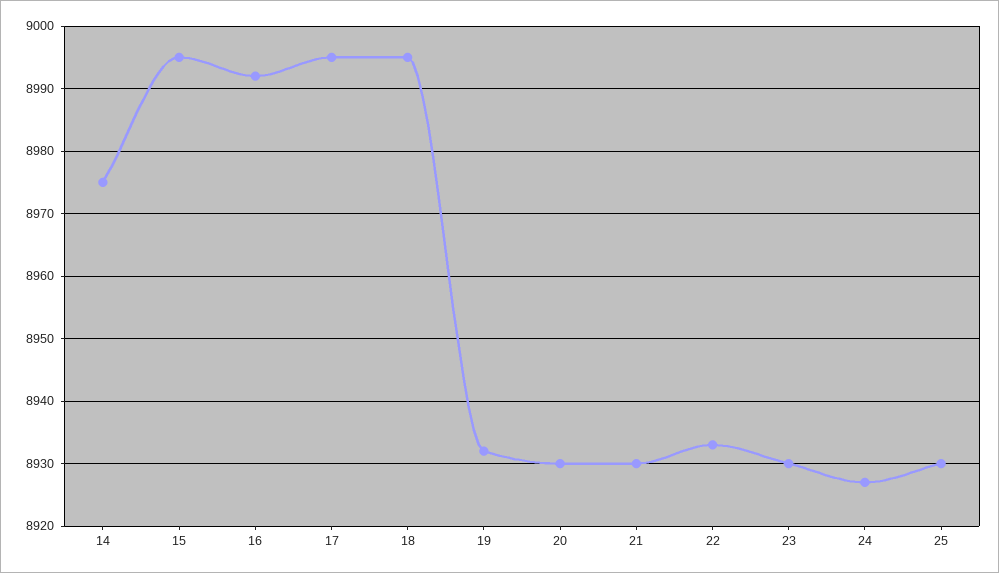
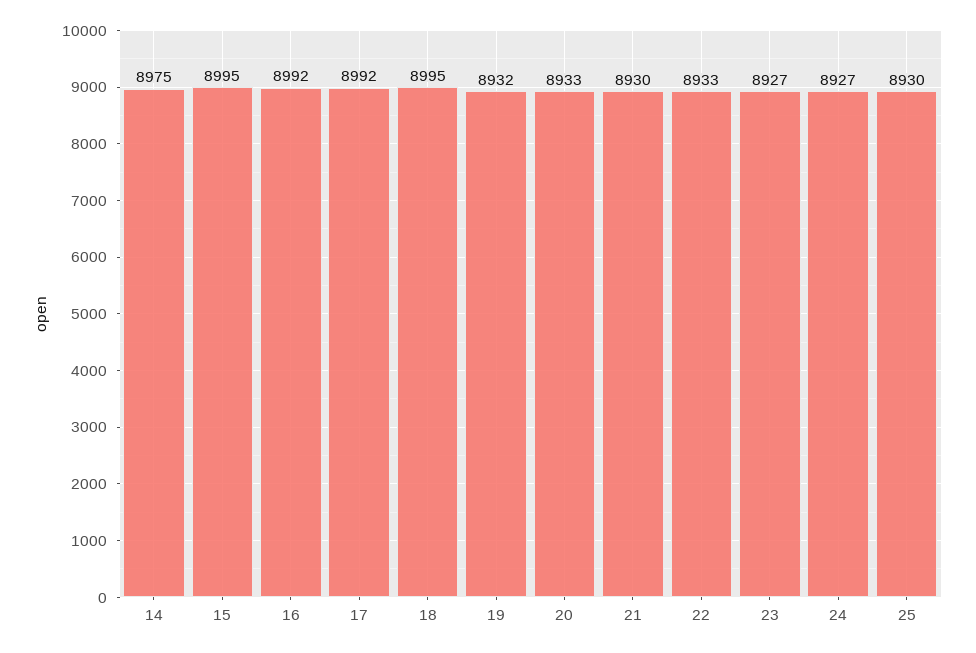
  {
    "14": 8975,
    "15": 8995,
    "16": 8992,
-   "17": 8995,
+   "17": 8992,
    "18": 8995,
    "19": 8932,
-   "20": 8930,
+   "20": 8933,
    "21": 8930,
    "22": 8933,
-   "23": 8930,
+   "23": 8927,
    "24": 8927,
    "25": 8930
  }

